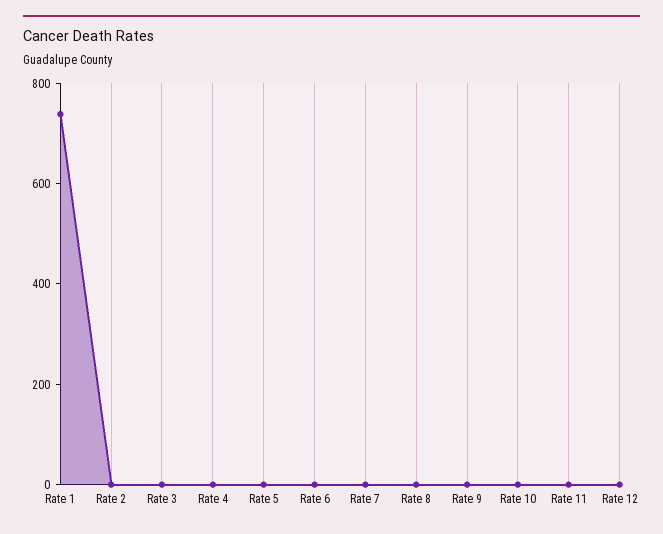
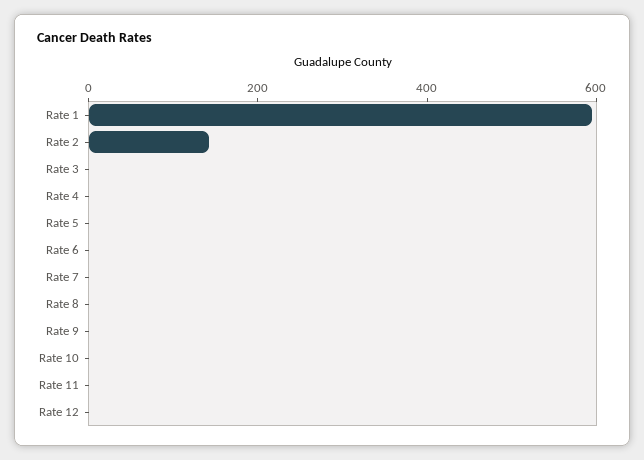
  {
-   "Rate 1": 750,
+   "Rate 1": 600,
-   "Rate 2": 0,
+   "Rate 2": 150,
    "Rate 3": 0,
    "Rate 4": 0,
    "Rate 5": 0,
    "Rate 6": 0,
    "Rate 7": 0,
    "Rate 8": 0,
    "Rate 9": 0,
    "Rate 10": 0,
    "Rate 11": 0,
    "Rate 12": 0
  }

